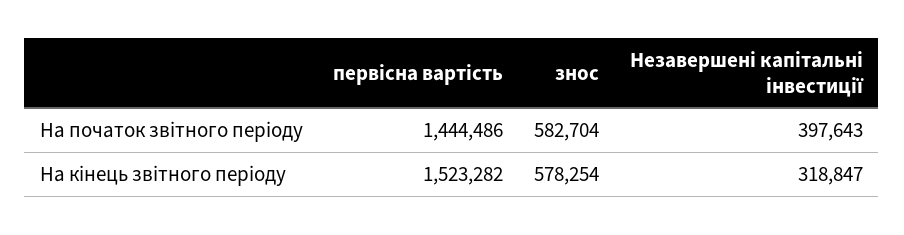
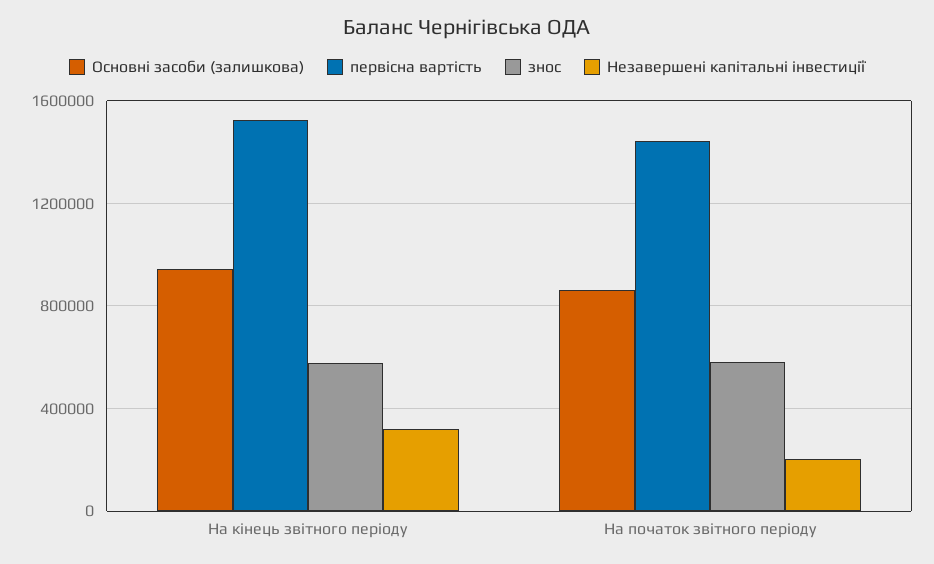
  {
    "первісна вартість": {
      "На початок звітного періоду": 1444486,
      "На кінець звітного періоду": 1523282
    },
    "знос": {
      "На початок звітного періоду": 582704,
      "На кінець звітного періоду": 578254
    },
    "Незавершені капітальні інвестиції": {
-     "На початок звітного періоду": 397643,
+     "На початок звітного періоду": 200000,
      "На кінець звітного періоду": 318847
-   }
+   },
+   "Основні засоби (залишкова)": {
+     "На кінець звітного періоду": 950000,
+     "На початок звітного періоду": 850000
+   }
  }

